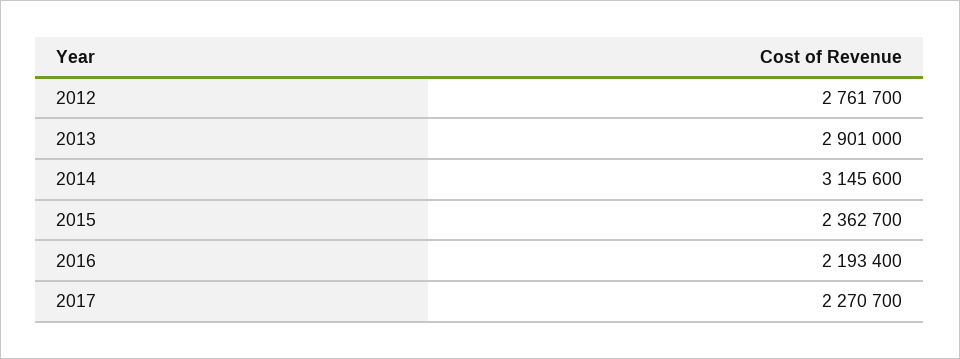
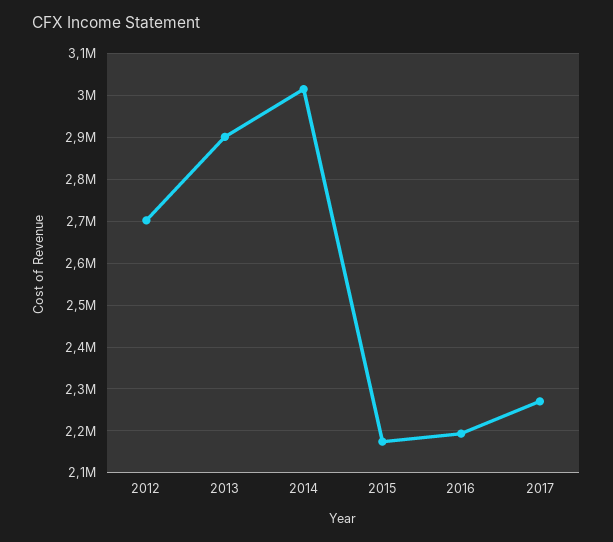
  {
-   "2012": 2761700,
+   "2012": 2700000,
    "2013": 2901000,
-   "2014": 3145600,
+   "2014": 3020000,
-   "2015": 2362700,
+   "2015": 2180000,
    "2016": 2193400,
    "2017": 2270700
  }

